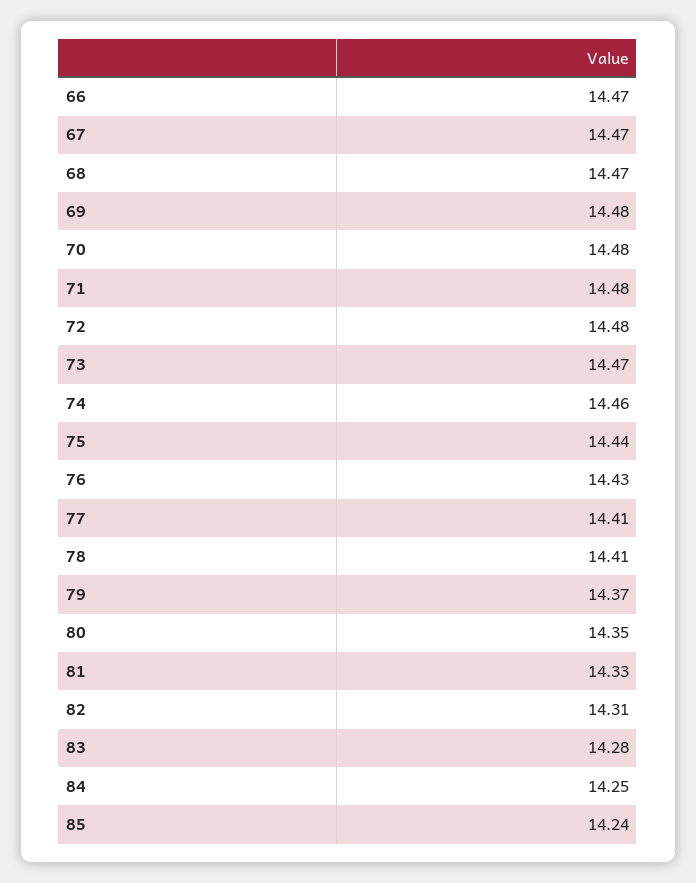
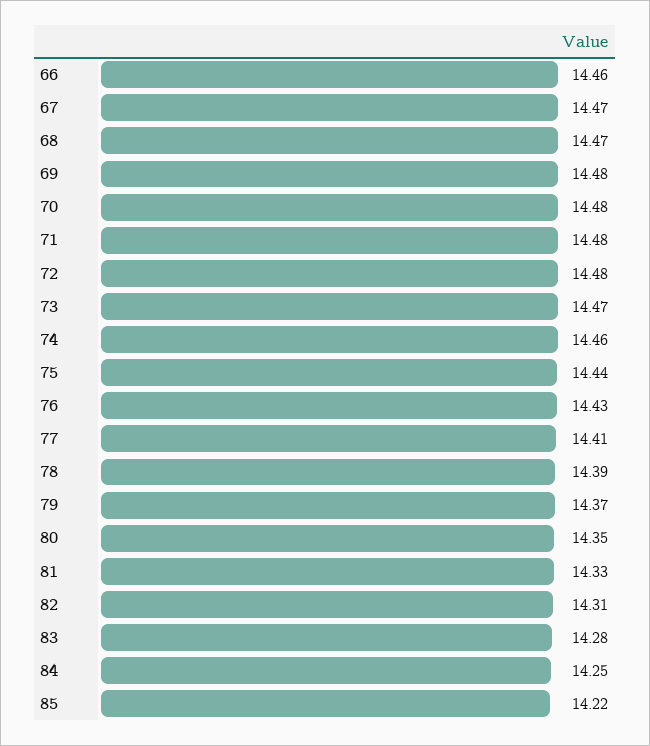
  {
-   "66": 14.47,
+   "66": 14.46,
    "67": 14.47,
    "68": 14.47,
    "69": 14.48,
    "70": 14.48,
    "71": 14.48,
    "72": 14.48,
    "73": 14.47,
    "74": 14.46,
    "75": 14.44,
    "76": 14.43,
    "77": 14.41,
-   "78": 14.41,
+   "78": 14.39,
    "79": 14.37,
    "80": 14.35,
    "81": 14.33,
    "82": 14.31,
    "83": 14.28,
    "84": 14.25,
-   "85": 14.24
+   "85": 14.22
  }

